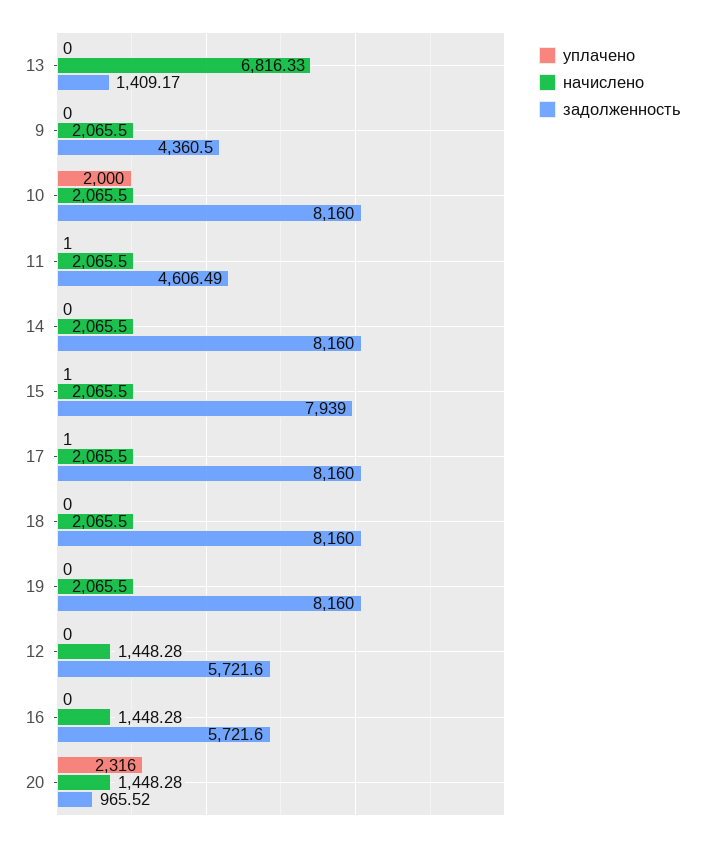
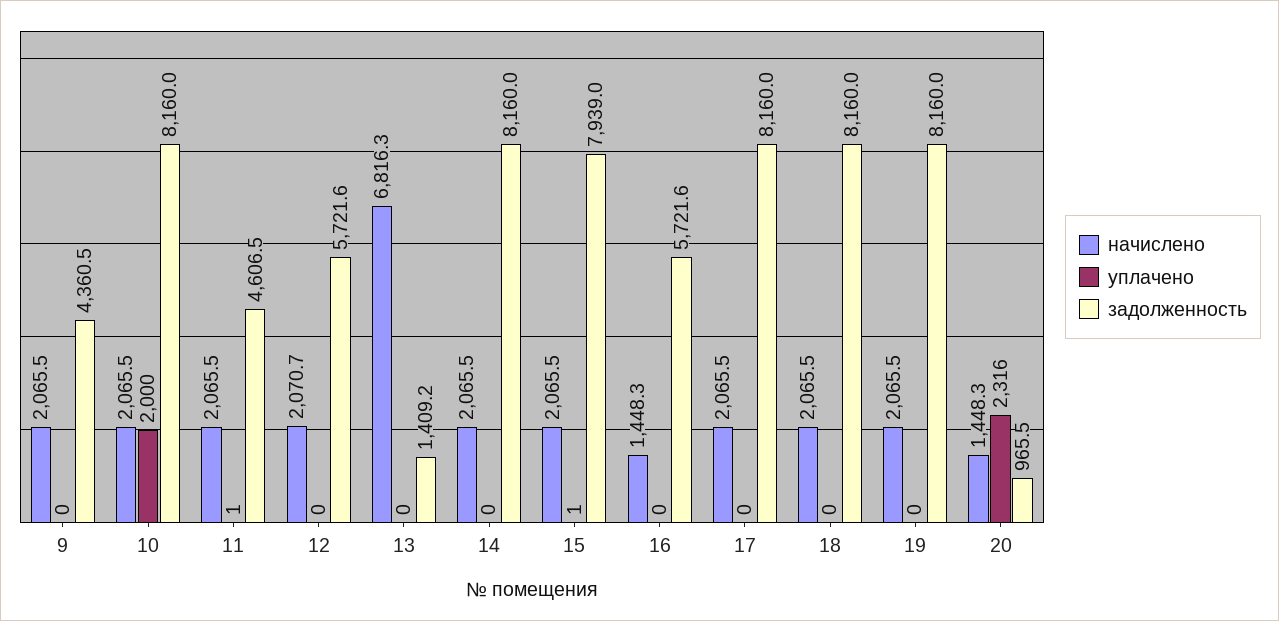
  {
    "уплачено": {
      "13": 0,
      "9": 0,
      "10": 2000,
      "11": 1,
      "14": 0,
      "15": 1,
-     "17": 1,
+     "17": 0,
      "18": 0,
      "19": 0,
      "12": 0,
      "16": 0,
      "20": 2316
    },
    "начислено": {
      "13": 6816.33,
      "9": 2065.5,
      "10": 2065.5,
      "11": 2065.5,
      "14": 2065.5,
      "15": 2065.5,
      "17": 2065.5,
      "18": 2065.5,
      "19": 2065.5,
-     "12": 1448.28,
+     "12": 2070.7,
      "16": 1448.28,
      "20": 1448.28
    },
    "задолженность": {
      "13": 1409.17,
      "9": 4360.5,
      "10": 8160,
      "11": 4606.49,
      "14": 8160,
      "15": 7939,
      "17": 8160,
      "18": 8160,
      "19": 8160,
      "12": 5721.6,
      "16": 5721.6,
      "20": 965.52
    }
  }

